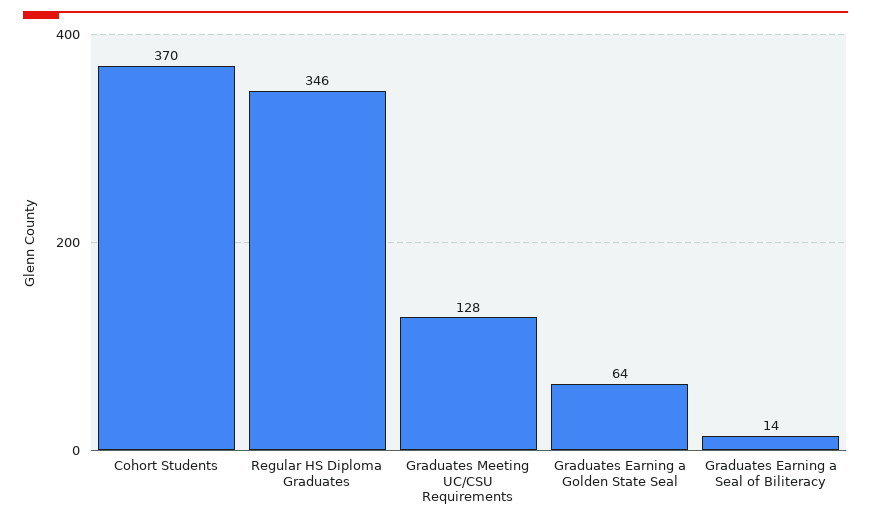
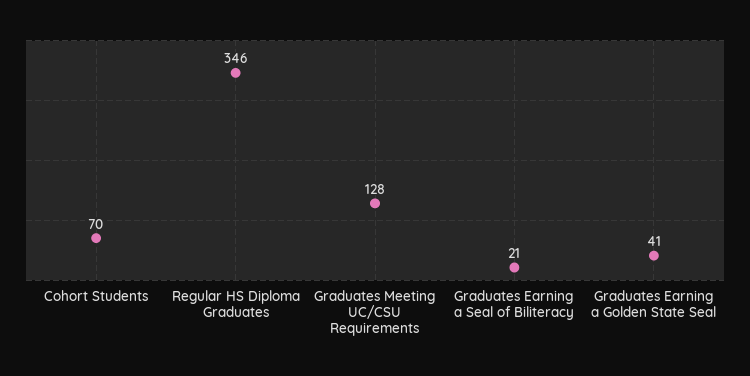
  {
-   "Cohort Students": 370,
+   "Cohort Students": 70,
    "Regular HS Diploma Graduates": 346,
    "Graduates Meeting UC/CSU Requirements": 128,
-   "Graduates Earning a Golden State Seal": 64,
+   "Graduates Earning a Golden State Seal": 41,
-   "Graduates Earning a Seal of Biliteracy": 14
+   "Graduates Earning a Seal of Biliteracy": 21
  }

